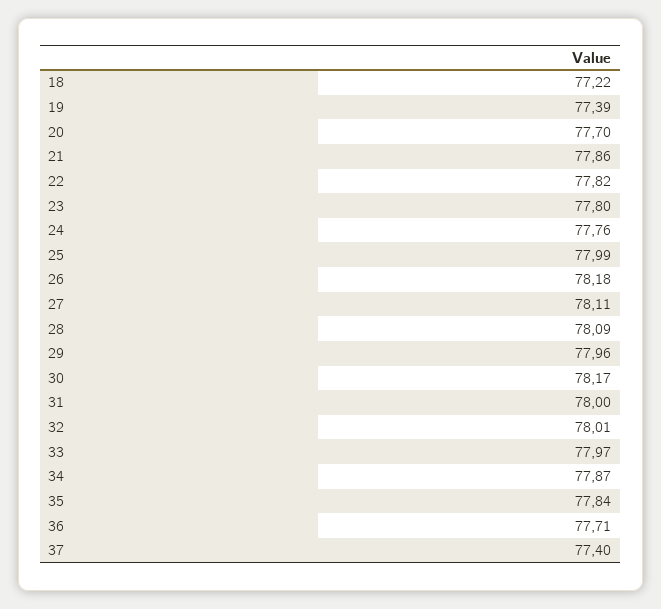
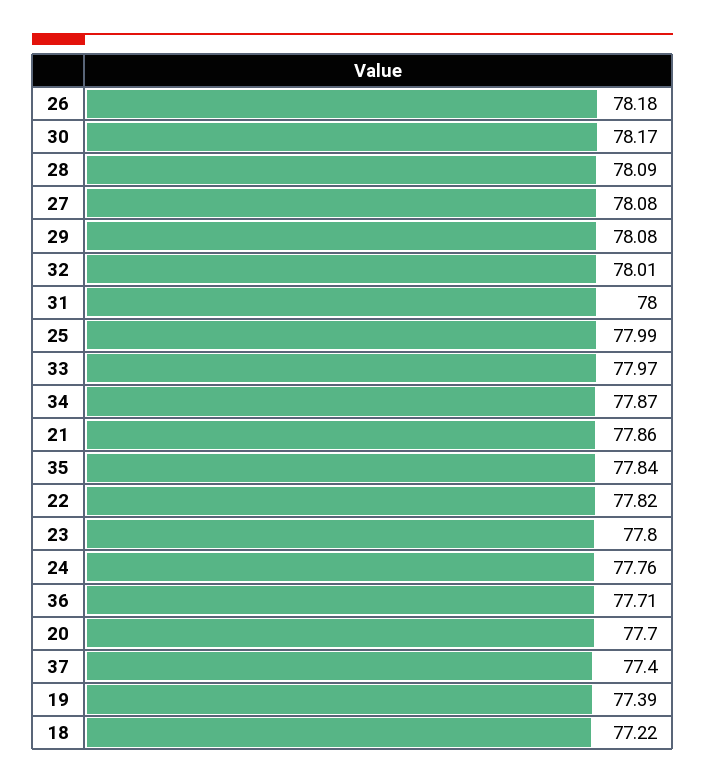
  {
    "18": 77.22,
    "19": 77.39,
    "20": 77.7,
    "21": 77.86,
    "22": 77.82,
    "23": 77.8,
    "24": 77.76,
    "25": 77.99,
    "26": 78.18,
-   "27": 78.11,
+   "27": 78.08,
    "28": 78.09,
-   "29": 77.96,
+   "29": 78.08,
    "30": 78.17,
    "31": 78,
    "32": 78.01,
    "33": 77.97,
    "34": 77.87,
    "35": 77.84,
    "36": 77.71,
    "37": 77.4
  }

